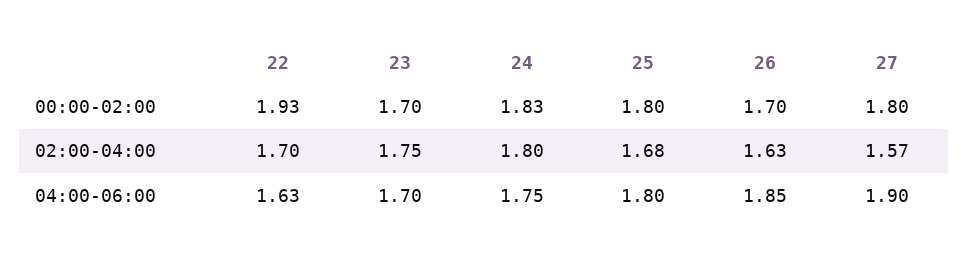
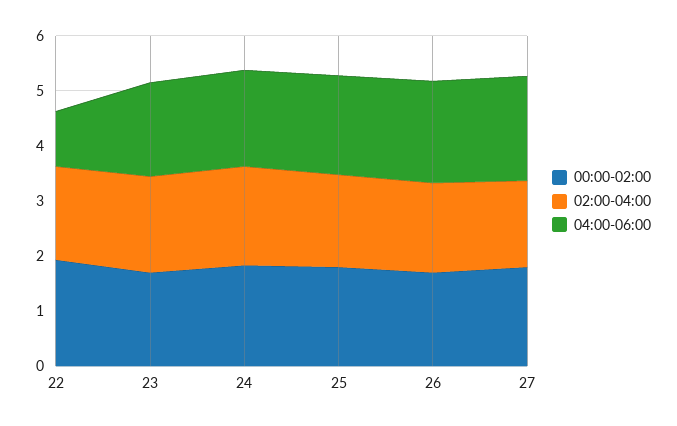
  {
    "00:00-02:00": {
      "22": 1.93,
      "23": 1.7,
      "24": 1.83,
      "25": 1.8,
      "26": 1.7,
      "27": 1.8
    },
    "02:00-04:00": {
      "22": 1.7,
      "23": 1.75,
      "24": 1.8,
      "25": 1.68,
      "26": 1.63,
      "27": 1.57
    },
    "04:00-06:00": {
-     "22": 1.63,
+     "22": 1,
      "23": 1.7,
      "24": 1.75,
      "25": 1.8,
      "26": 1.85,
      "27": 1.9
    }
  }

